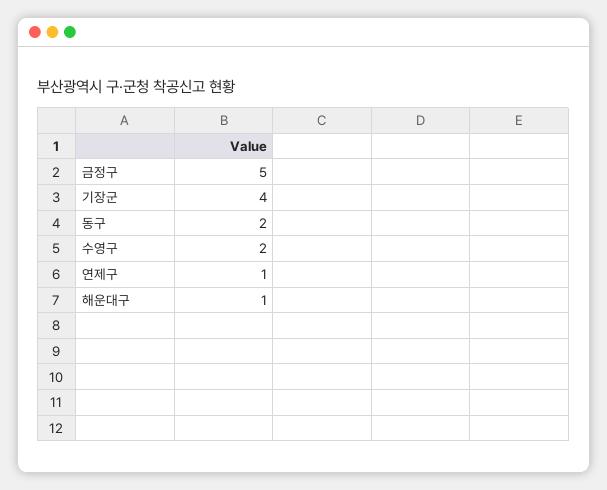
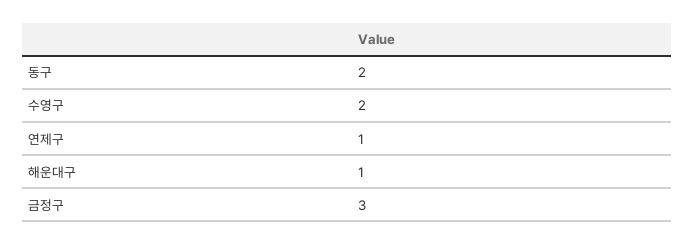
  {
-   "금정구": 5,
+   "금정구": 3,
-   "기장군": 4,
    "동구": 2,
    "수영구": 2,
    "연제구": 1,
    "해운대구": 1
  }

